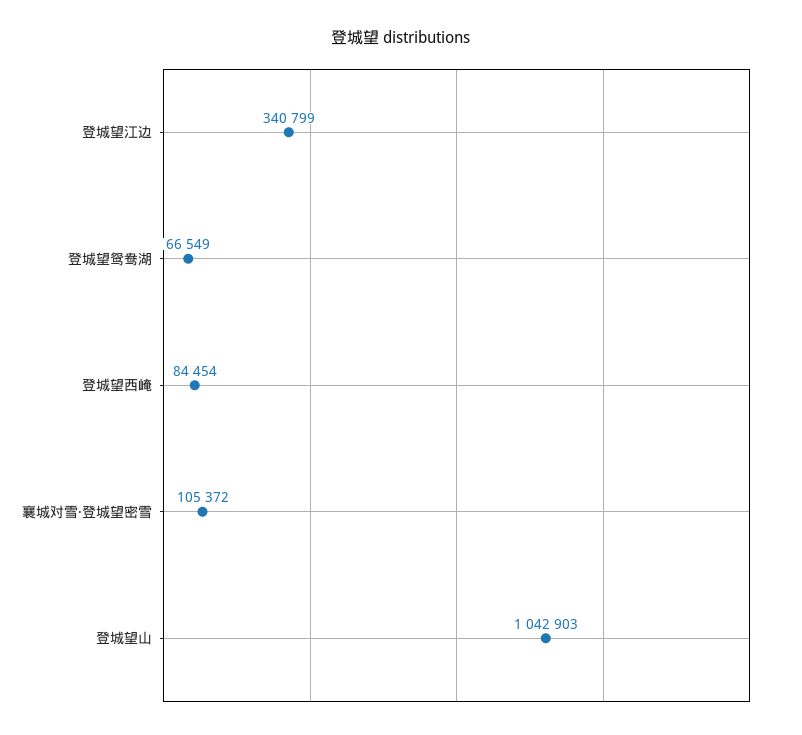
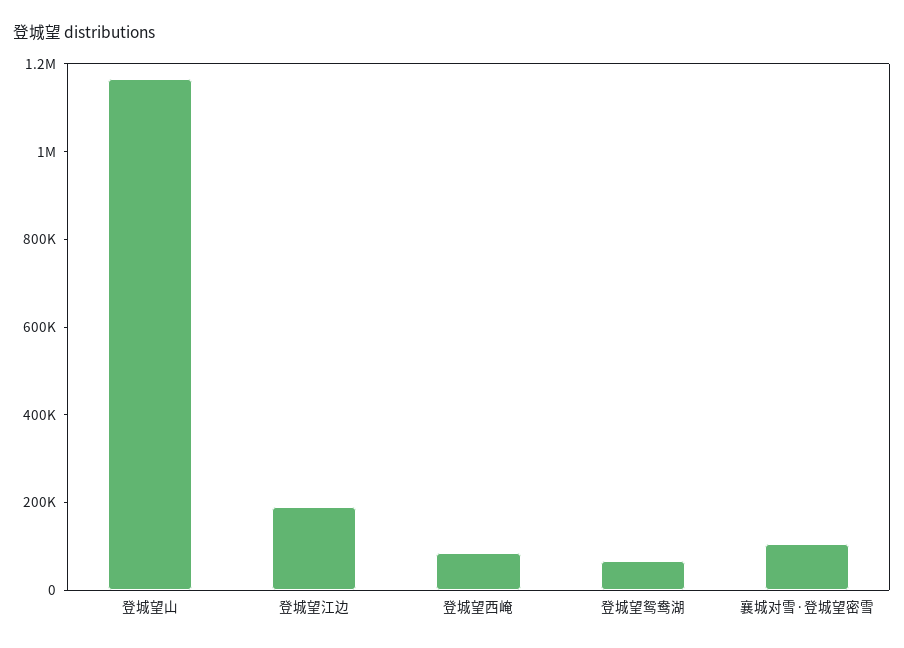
  {
-   "登城望江边": 340799,
+   "登城望江边": 200000,
    "登城望鸳鸯湖": 66549,
    "登城望西崦": 84454,
    "襄城对雪·登城望密雪": 105372,
-   "登城望山": 1042903
+   "登城望山": 1150000
  }

